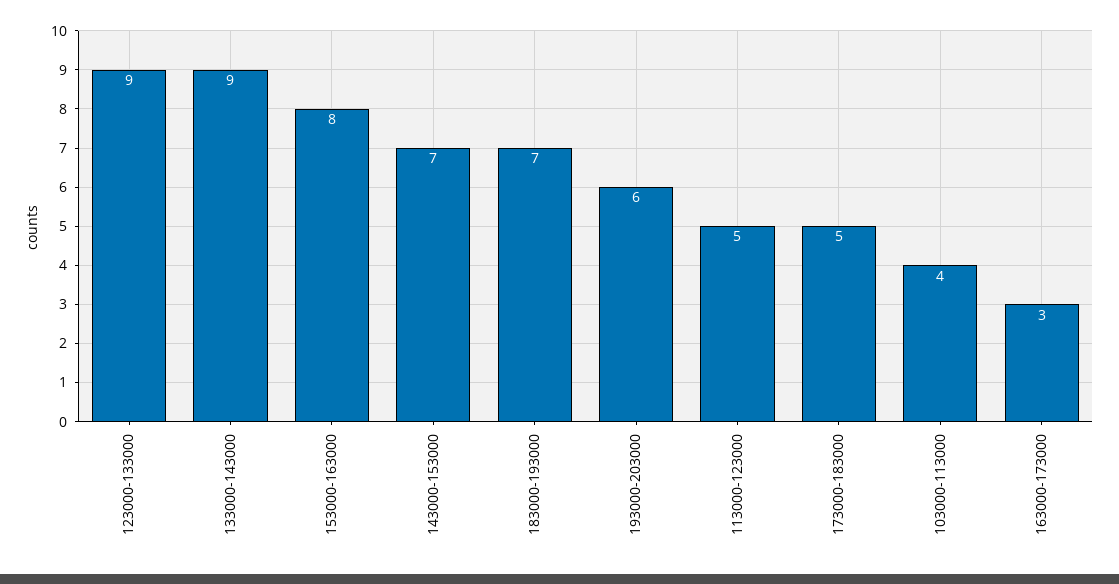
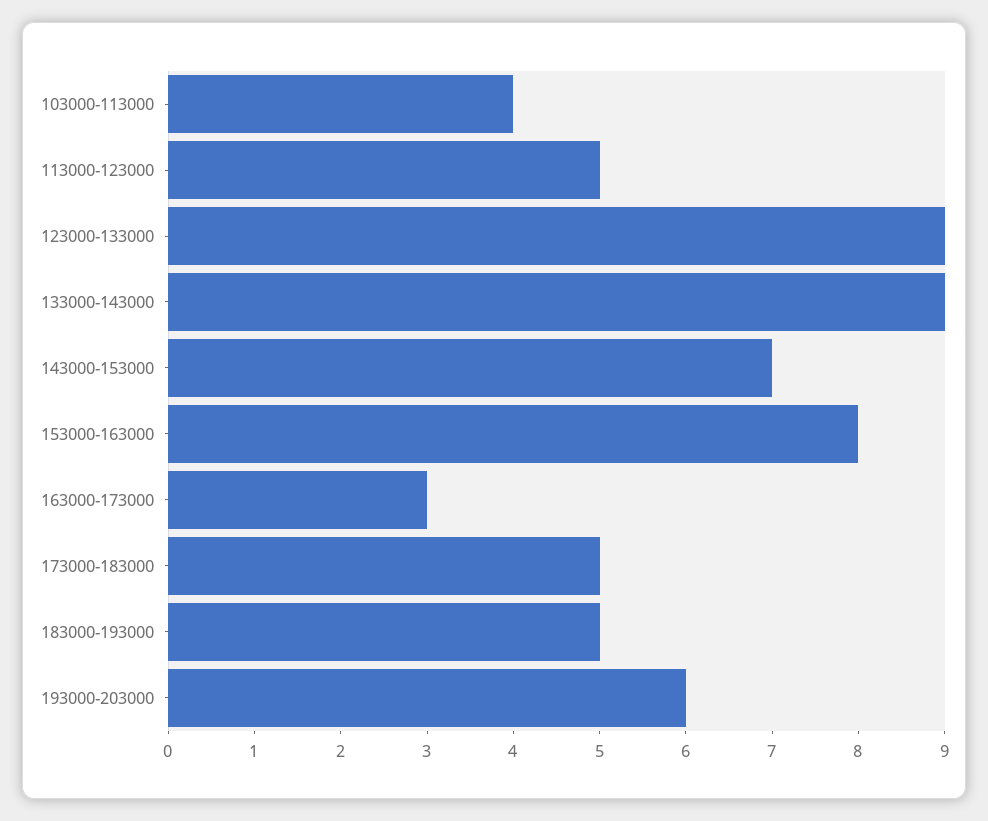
  {
    "123000-133000": 9,
    "133000-143000": 9,
    "153000-163000": 8,
    "143000-153000": 7,
-   "183000-193000": 7,
+   "183000-193000": 5,
    "193000-203000": 6,
    "113000-123000": 5,
    "173000-183000": 5,
    "103000-113000": 4,
    "163000-173000": 3
  }

